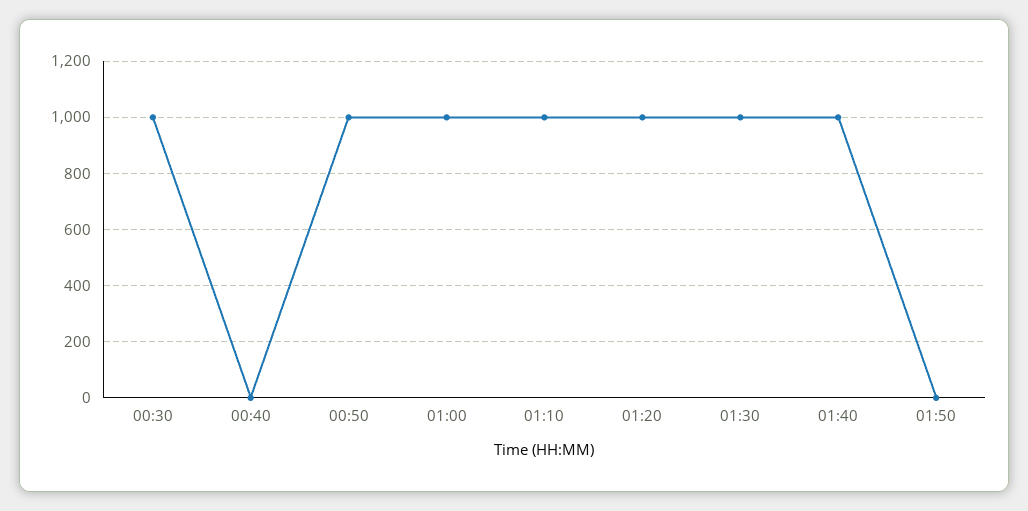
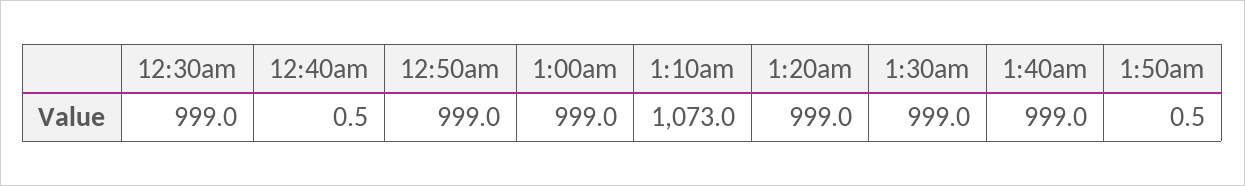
  {
    "00:30": 999,
    "00:40": 0.5,
    "00:50": 999,
    "01:00": 999,
-   "01:10": 1000,
+   "01:10": 1073,
    "01:20": 999,
    "01:30": 999,
    "01:40": 999,
    "01:50": 0.5
  }

